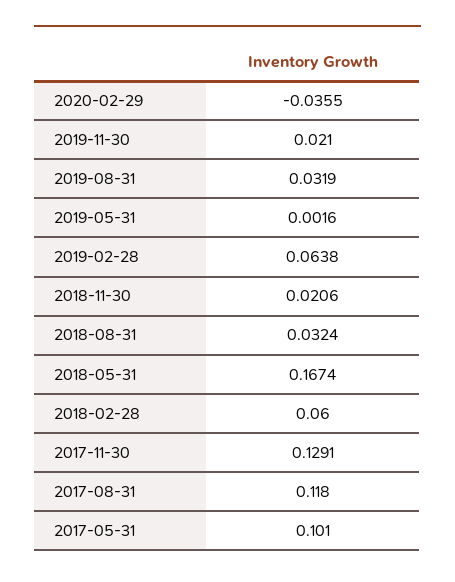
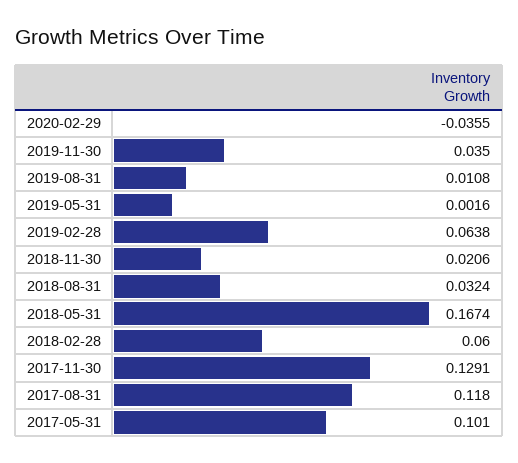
  {
    "2020-02-29": -0.0355,
-   "2019-11-30": 0.021,
+   "2019-11-30": 0.035,
-   "2019-08-31": 0.0319,
+   "2019-08-31": 0.0108,
    "2019-05-31": 0.0016,
    "2019-02-28": 0.0638,
    "2018-11-30": 0.0206,
    "2018-08-31": 0.0324,
    "2018-05-31": 0.1674,
    "2018-02-28": 0.06,
    "2017-11-30": 0.1291,
    "2017-08-31": 0.118,
    "2017-05-31": 0.101
  }

